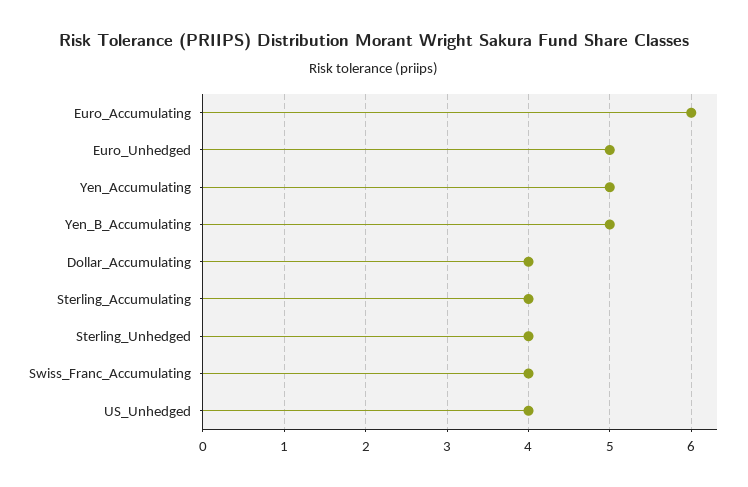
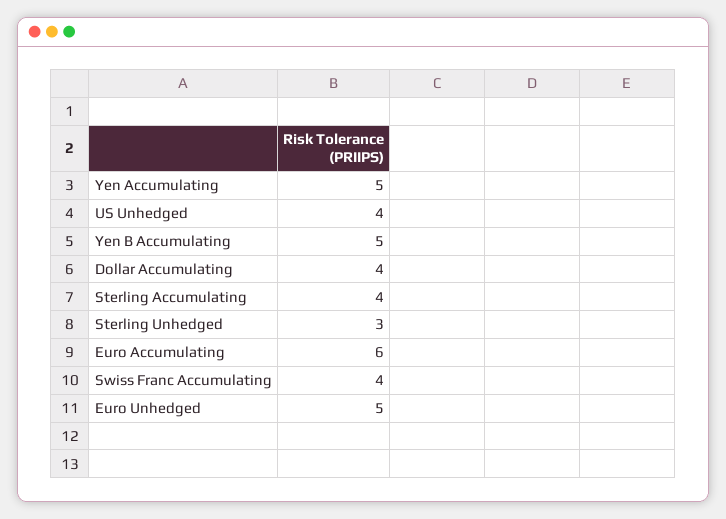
  {
    "Euro_Accumulating": 6,
    "Euro_Unhedged": 5,
    "Yen_Accumulating": 5,
    "Yen_B_Accumulating": 5,
    "Dollar_Accumulating": 4,
    "Sterling_Accumulating": 4,
-   "Sterling_Unhedged": 4,
+   "Sterling_Unhedged": 3,
    "Swiss_Franc_Accumulating": 4,
    "US_Unhedged": 4
  }

